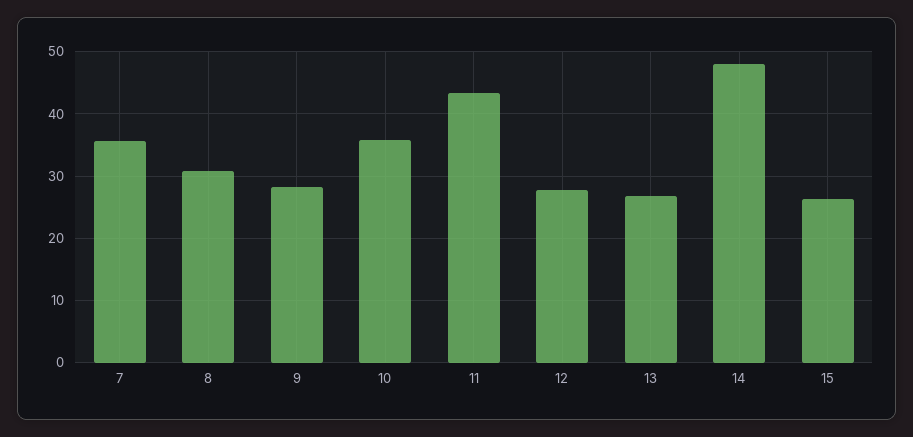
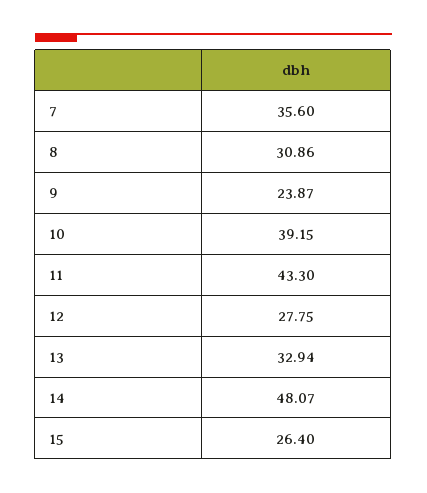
  {
    "7": 35.6,
    "8": 30.86,
-   "9": 28,
+   "9": 23.87,
-   "10": 36,
+   "10": 39.15,
    "11": 43.3,
    "12": 27.75,
-   "13": 27,
+   "13": 32.94,
    "14": 48.07,
    "15": 26.4
  }

